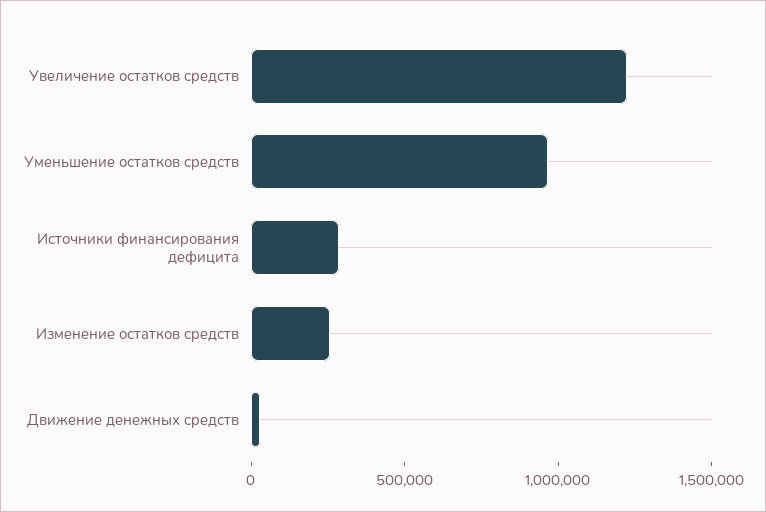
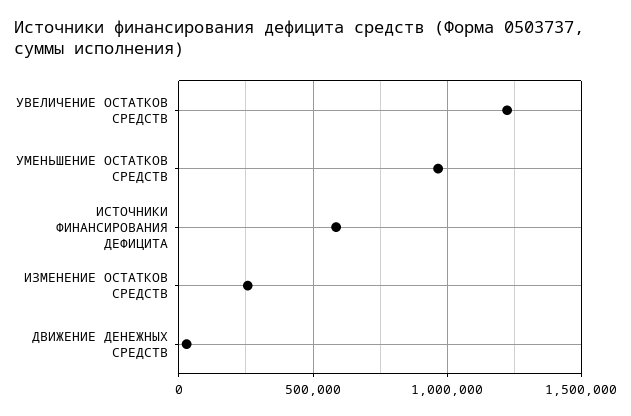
  {
    "Увеличение остатков средств": 1200000,
    "Уменьшение остатков средств": 950000,
-   "Источники финансирования дефицита": 300000,
+   "Источники финансирования дефицита": 600000,
    "Изменение остатков средств": 250000,
    "Движение денежных средств": 50000
  }

